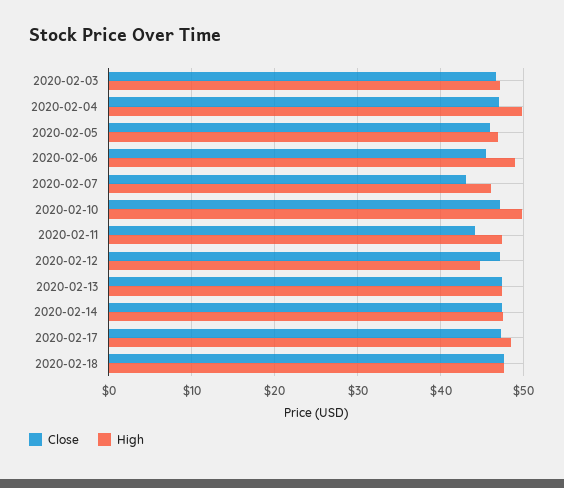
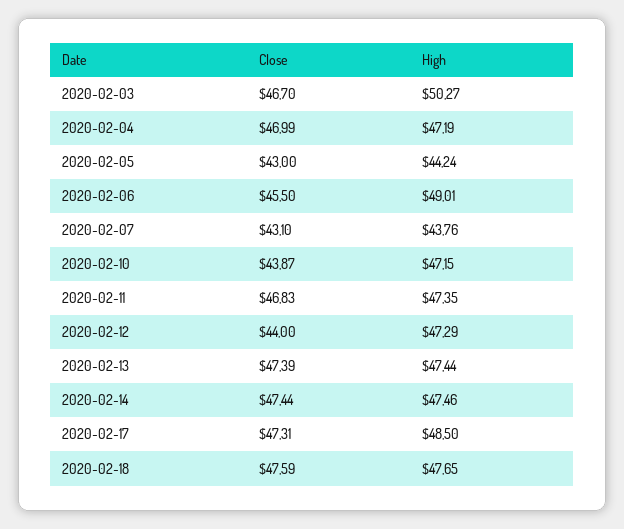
  {
    "Close": {
      "2020-02-03": 46.7,
      "2020-02-04": 46.99,
-     "2020-02-05": 46,
+     "2020-02-05": 43,
      "2020-02-06": 45.5,
      "2020-02-07": 43.1,
-     "2020-02-10": 47,
+     "2020-02-10": 43.87,
-     "2020-02-11": 44,
+     "2020-02-11": 46.83,
-     "2020-02-12": 47,
+     "2020-02-12": 44,
      "2020-02-13": 47.39,
      "2020-02-14": 47.44,
      "2020-02-17": 47.31,
      "2020-02-18": 47.59
    },
    "High": {
-     "2020-02-03": 47,
+     "2020-02-03": 50.27,
-     "2020-02-04": 50,
+     "2020-02-04": 47.19,
-     "2020-02-05": 47,
+     "2020-02-05": 44.24,
      "2020-02-06": 49.01,
-     "2020-02-07": 46,
+     "2020-02-07": 43.76,
-     "2020-02-10": 50,
+     "2020-02-10": 47.15,
      "2020-02-11": 47.35,
-     "2020-02-12": 45,
+     "2020-02-12": 47.29,
      "2020-02-13": 47.44,
      "2020-02-14": 47.46,
      "2020-02-17": 48.5,
      "2020-02-18": 47.65
    }
  }

